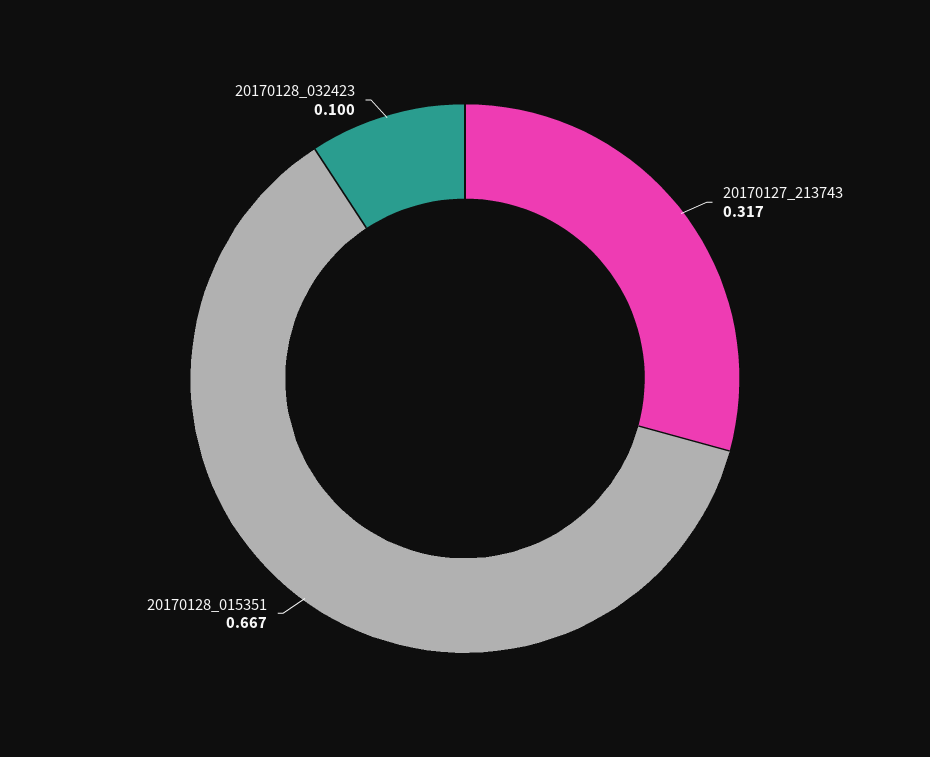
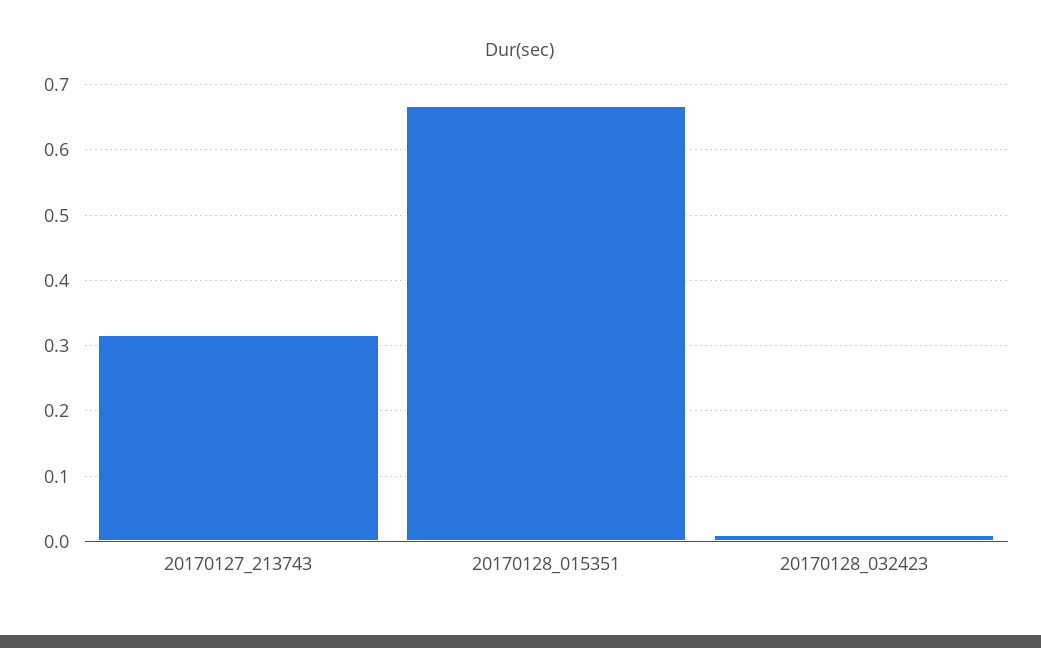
  {
    "20170127_213743": 0.317,
    "20170128_015351": 0.667,
-   "20170128_032423": 0.1
+   "20170128_032423": 0.01
  }

